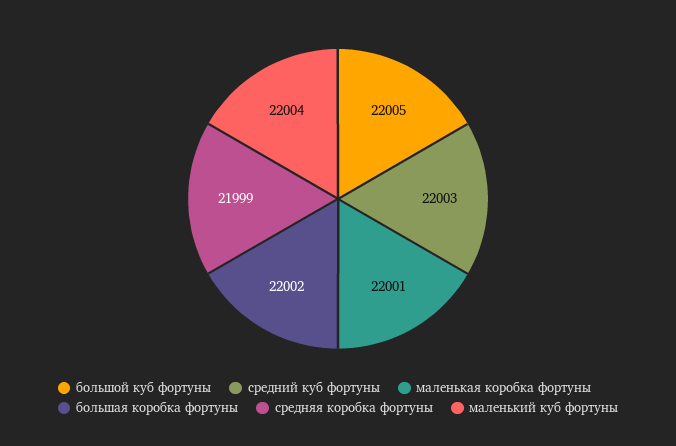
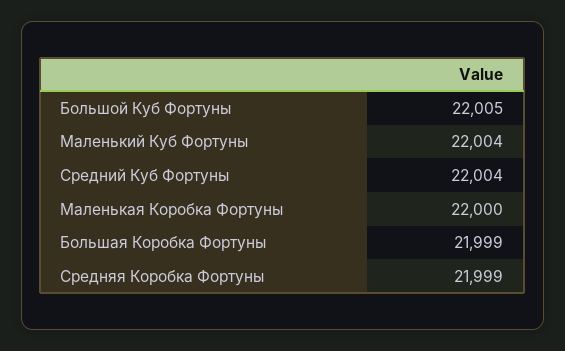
  {
    "большой куб фортуны": 22005,
-   "средний куб фортуны": 22003,
+   "средний куб фортуны": 22004,
-   "маленькая коробка фортуны": 22001,
+   "маленькая коробка фортуны": 22000,
-   "большая коробка фортуны": 22002,
+   "большая коробка фортуны": 21999,
    "средняя коробка фортуны": 21999,
    "маленький куб фортуны": 22004
  }

